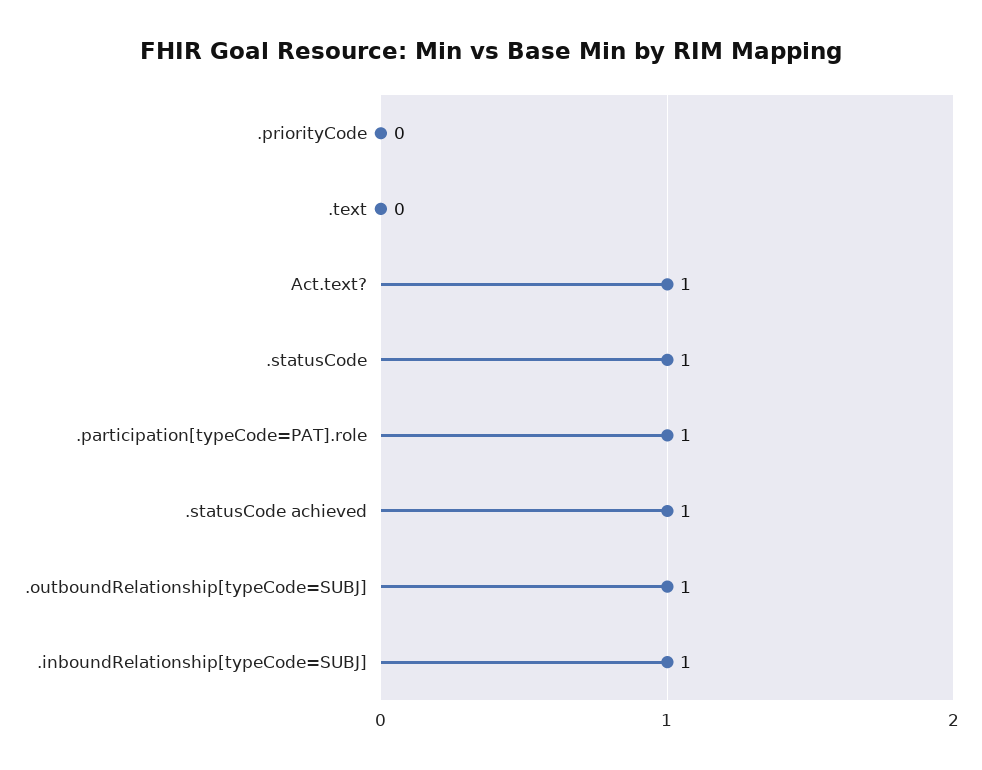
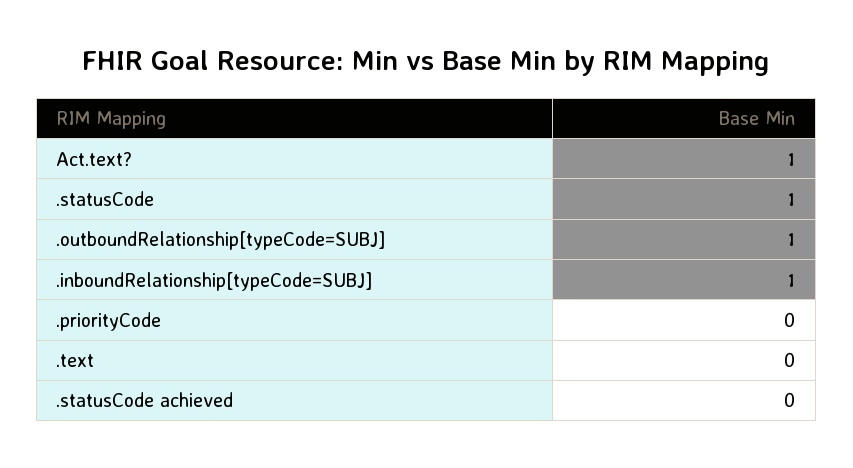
  {
    ".priorityCode": 0,
    ".text": 0,
    "Act.text?": 1,
    ".statusCode": 1,
-   ".participation[typeCode=PAT].role": 1,
-   ".statusCode achieved": 1,
+   ".statusCode achieved": 0,
    ".outboundRelationship[typeCode=SUBJ]": 1,
    ".inboundRelationship[typeCode=SUBJ]": 1
  }

